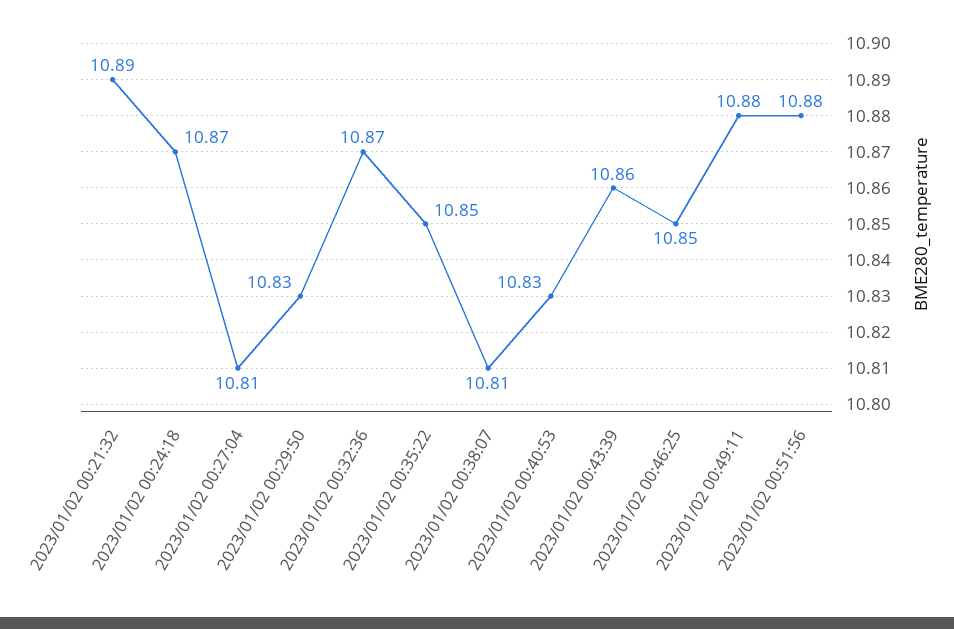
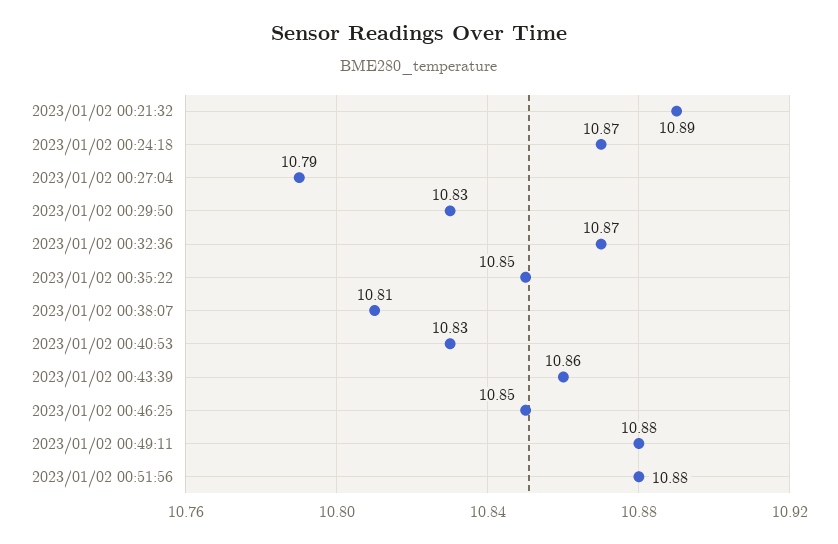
  {
    "2023/01/02 00:21:32": 10.89,
    "2023/01/02 00:24:18": 10.87,
-   "2023/01/02 00:27:04": 10.81,
+   "2023/01/02 00:27:04": 10.79,
    "2023/01/02 00:29:50": 10.83,
    "2023/01/02 00:32:36": 10.87,
    "2023/01/02 00:35:22": 10.85,
    "2023/01/02 00:38:07": 10.81,
    "2023/01/02 00:40:53": 10.83,
    "2023/01/02 00:43:39": 10.86,
    "2023/01/02 00:46:25": 10.85,
    "2023/01/02 00:49:11": 10.88,
    "2023/01/02 00:51:56": 10.88
  }

